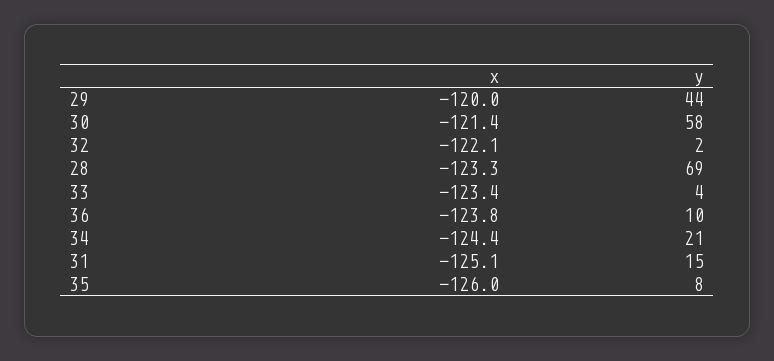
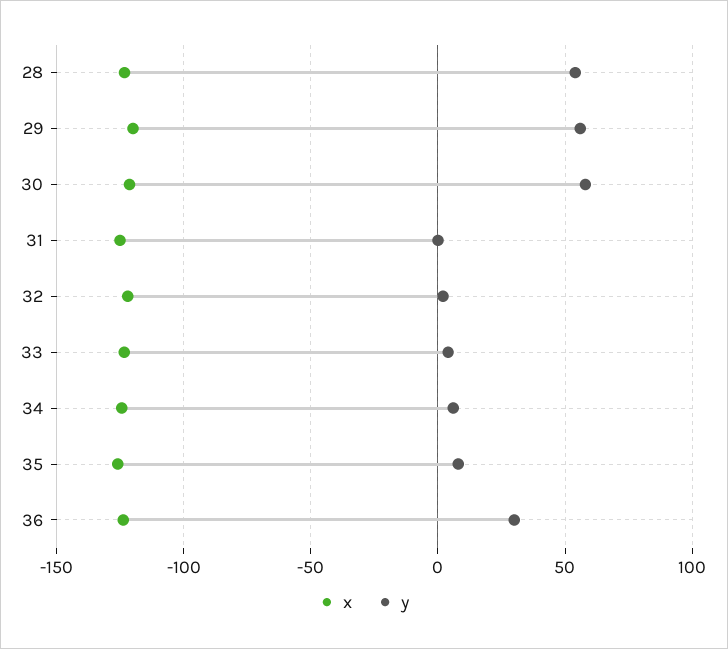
  {
    "x": {
      "29": -120,
      "30": -121.4,
      "32": -122.1,
      "28": -123.3,
      "33": -123.4,
      "36": -123.8,
      "34": -124.4,
      "31": -125.1,
      "35": -126
    },
    "y": {
-     "29": 44,
+     "29": 55,
      "30": 58,
      "32": 2,
-     "28": 69,
+     "28": 55,
      "33": 4,
-     "36": 10,
+     "36": 30,
-     "34": 21,
+     "34": 5,
-     "31": 15,
+     "31": 0,
      "35": 8
    }
  }

